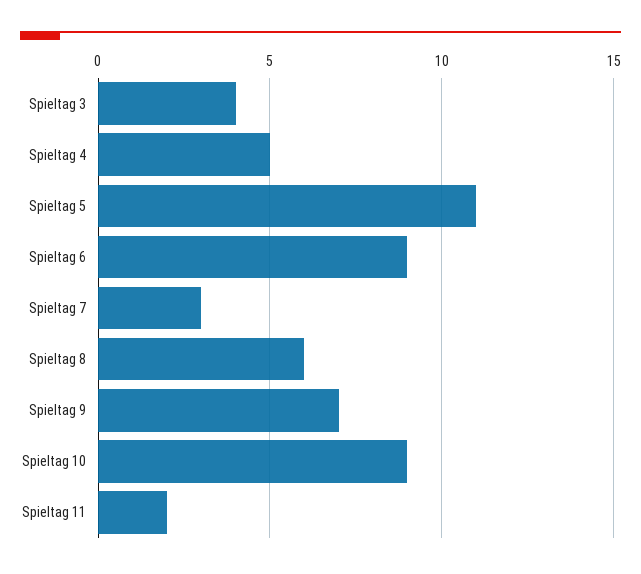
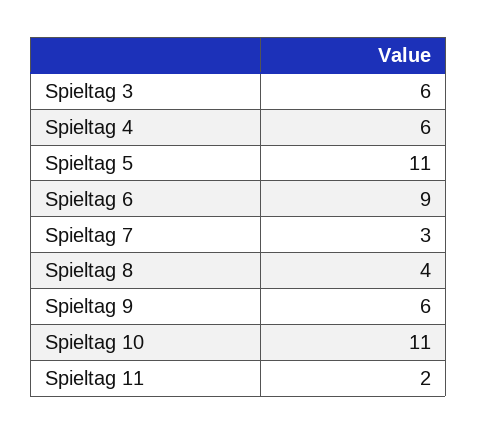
  {
-   "Spieltag 3": 4,
+   "Spieltag 3": 6,
-   "Spieltag 4": 5,
+   "Spieltag 4": 6,
    "Spieltag 5": 11,
    "Spieltag 6": 9,
    "Spieltag 7": 3,
-   "Spieltag 8": 6,
+   "Spieltag 8": 4,
-   "Spieltag 9": 7,
+   "Spieltag 9": 6,
-   "Spieltag 10": 9,
+   "Spieltag 10": 11,
    "Spieltag 11": 2
  }

